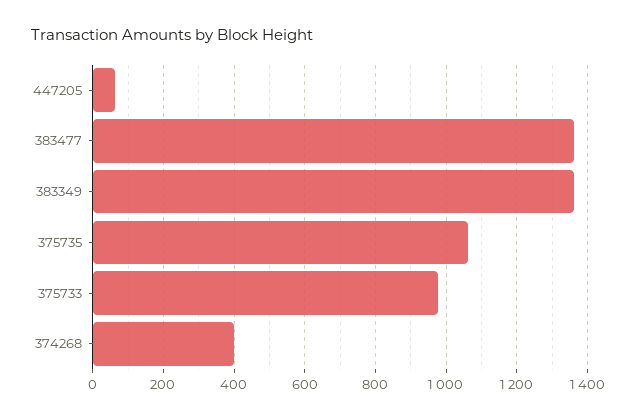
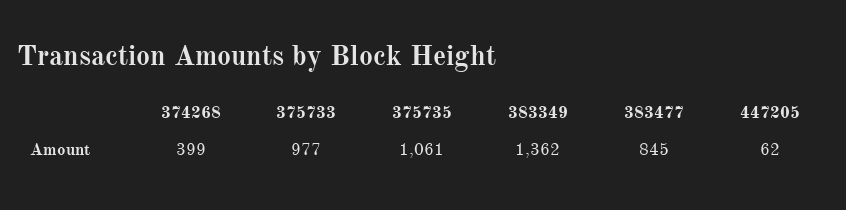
  {
    "447205": 62,
-   "383477": 1360,
+   "383477": 845,
    "383349": 1362,
    "375735": 1061,
    "375733": 977,
    "374268": 399
  }

